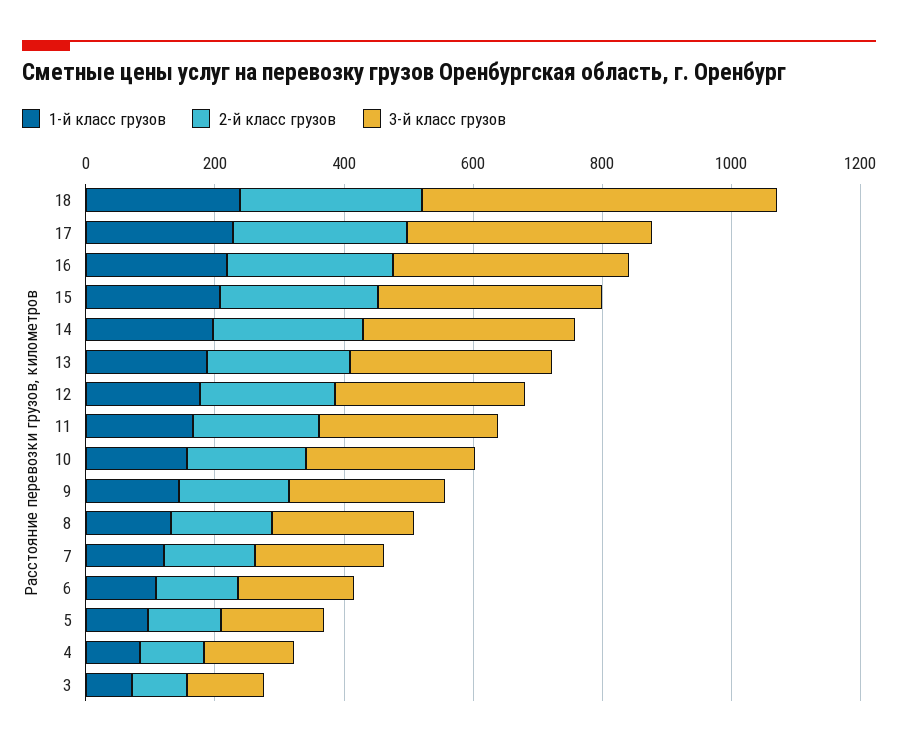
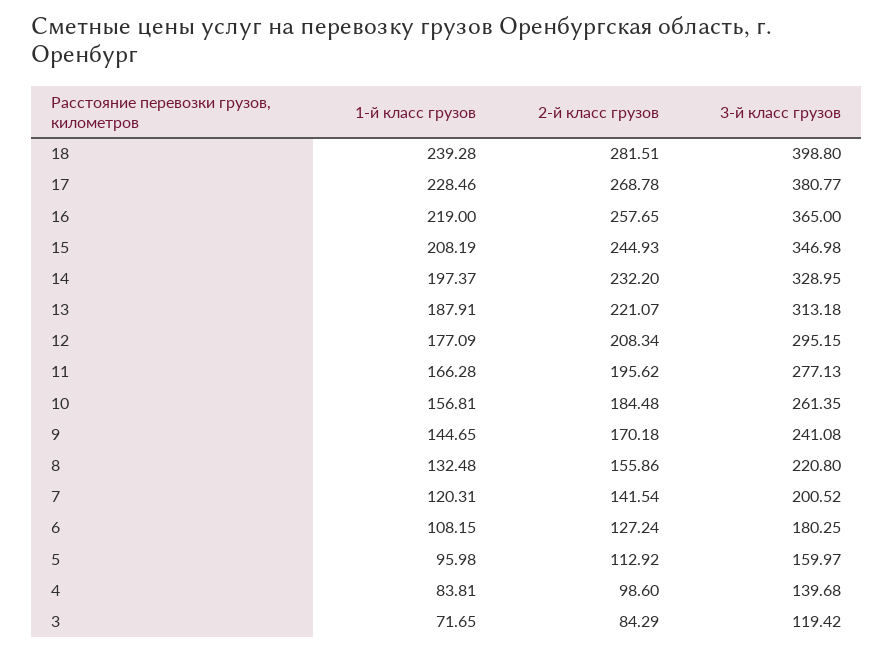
  {
    "1-й класс грузов": {
      "18": 239.28,
      "17": 228.46,
      "16": 219,
      "15": 208.19,
      "14": 197.37,
      "13": 187.91,
      "12": 177.09,
      "11": 166.28,
      "10": 156.81,
      "9": 144.65,
      "8": 132.48,
      "7": 120.31,
      "6": 108.15,
      "5": 95.98,
      "4": 83.81,
      "3": 71.65
    },
    "2-й класс грузов": {
      "18": 281.51,
      "17": 268.78,
      "16": 257.65,
      "15": 244.93,
      "14": 232.2,
      "13": 221.07,
      "12": 208.34,
      "11": 195.62,
      "10": 184.48,
      "9": 170.18,
      "8": 155.86,
      "7": 141.54,
      "6": 127.24,
      "5": 112.92,
      "4": 98.6,
      "3": 84.29
    },
    "3-й класс грузов": {
-     "18": 550,
+     "18": 398.8,
      "17": 380.77,
      "16": 365,
      "15": 346.98,
      "14": 328.95,
      "13": 313.18,
      "12": 295.15,
      "11": 277.13,
      "10": 261.35,
      "9": 241.08,
      "8": 220.8,
      "7": 200.52,
      "6": 180.25,
      "5": 159.97,
      "4": 139.68,
      "3": 119.42
    }
  }

